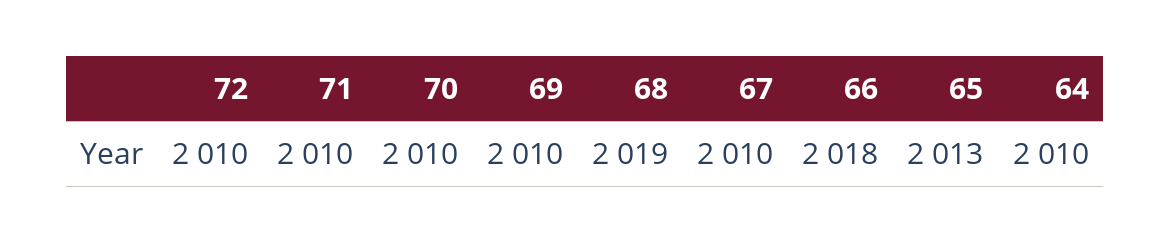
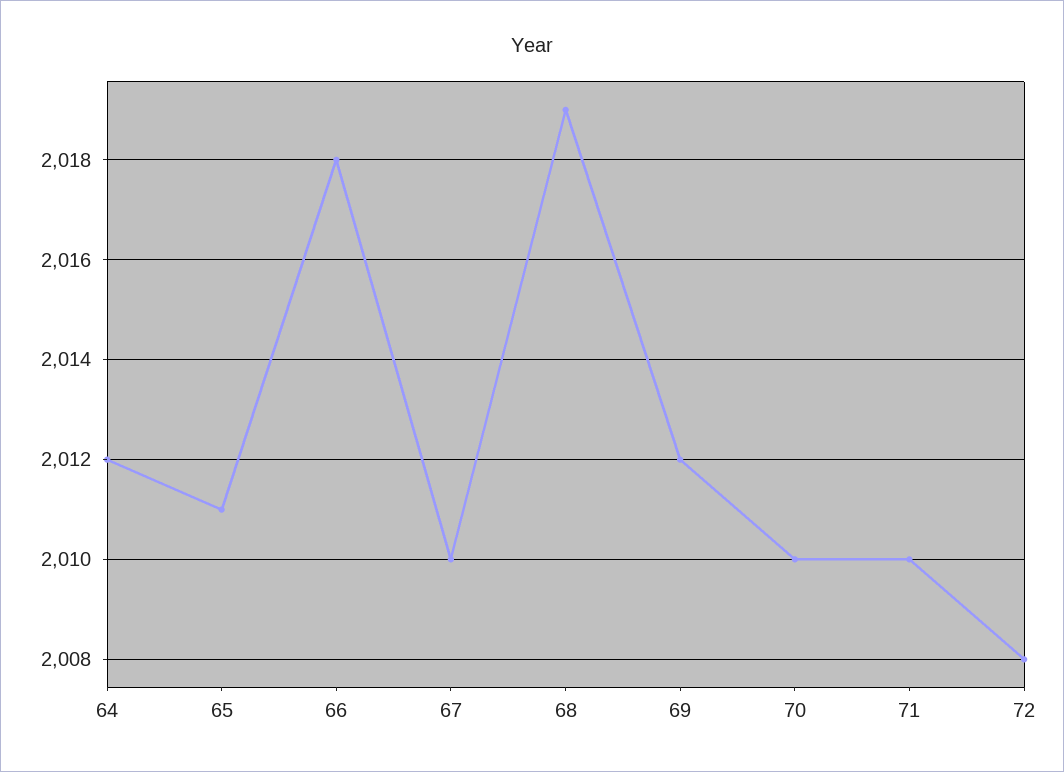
  {
-   "72": 2010,
+   "72": 2008,
    "71": 2010,
    "70": 2010,
-   "69": 2010,
+   "69": 2012,
    "68": 2019,
    "67": 2010,
    "66": 2018,
-   "65": 2013,
+   "65": 2011,
-   "64": 2010
+   "64": 2012
  }

